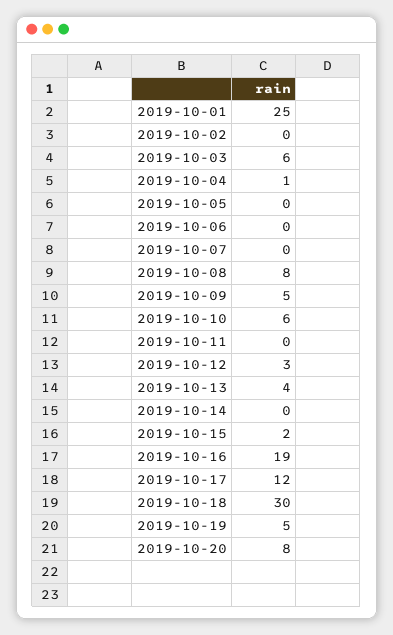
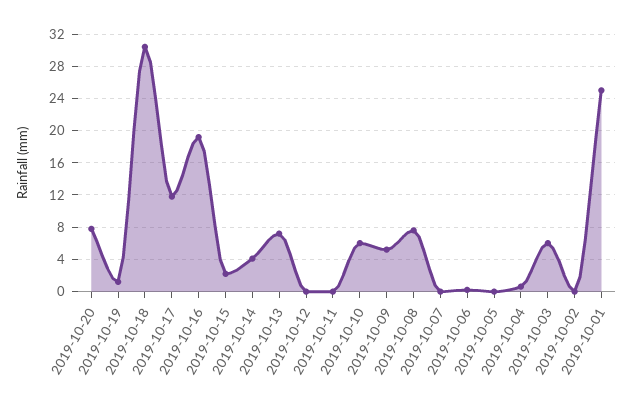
  {
    "2019-10-01": 25,
    "2019-10-02": 0,
    "2019-10-03": 6,
    "2019-10-04": 1,
    "2019-10-05": 0,
    "2019-10-06": 0,
    "2019-10-07": 0,
    "2019-10-08": 8,
    "2019-10-09": 5,
    "2019-10-10": 6,
    "2019-10-11": 0,
-   "2019-10-12": 3,
+   "2019-10-12": 0,
-   "2019-10-13": 4,
+   "2019-10-13": 7,
-   "2019-10-14": 0,
+   "2019-10-14": 4,
    "2019-10-15": 2,
    "2019-10-16": 19,
    "2019-10-17": 12,
    "2019-10-18": 30,
-   "2019-10-19": 5,
+   "2019-10-19": 1,
    "2019-10-20": 8
  }

